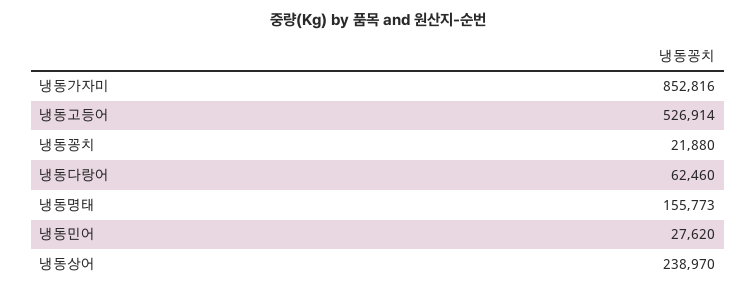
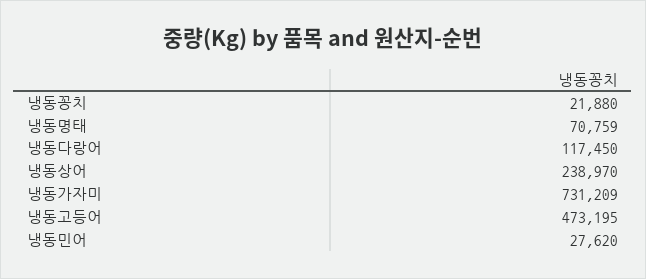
  {
-   "냉동가자미": 852816,
+   "냉동가자미": 731209,
-   "냉동고등어": 526914,
+   "냉동고등어": 473195,
    "냉동꽁치": 21880,
-   "냉동다랑어": 62460,
+   "냉동다랑어": 117450,
-   "냉동명태": 155773,
+   "냉동명태": 70759,
    "냉동민어": 27620,
    "냉동상어": 238970
  }

